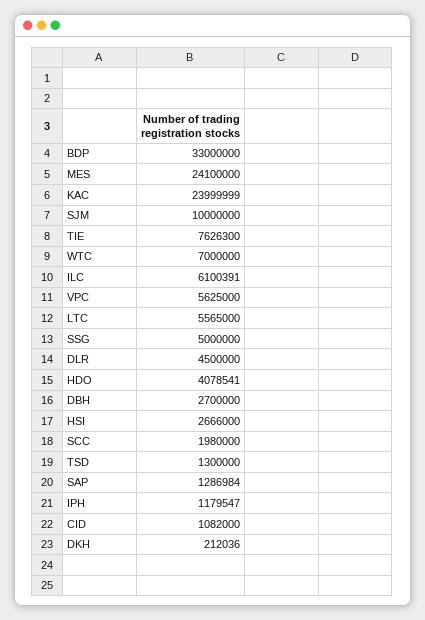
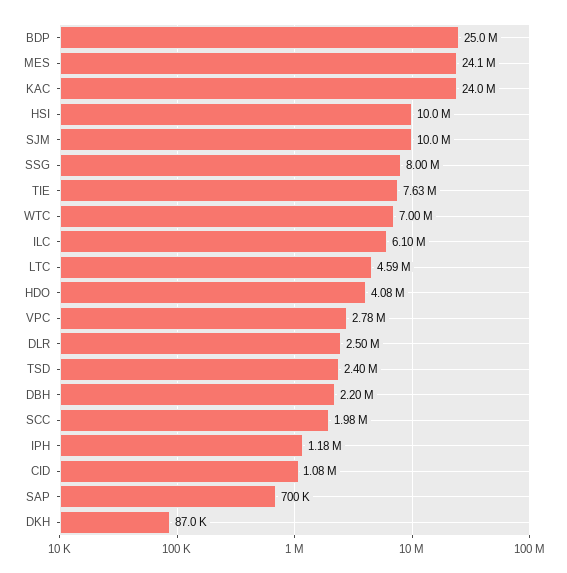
  {
-   "BDP": 33000000,
+   "BDP": 25000000,
    "MES": 24100000,
    "KAC": 23999999,
    "SJM": 10000000,
    "TIE": 7626300,
    "WTC": 7000000,
    "ILC": 6100391,
-   "VPC": 5625000,
+   "VPC": 2780000,
-   "LTC": 5565000,
+   "LTC": 4590000,
-   "SSG": 5000000,
+   "SSG": 8000000,
-   "DLR": 4500000,
+   "DLR": 2500000,
    "HDO": 4078541,
-   "DBH": 2700000,
+   "DBH": 2200000,
-   "HSI": 2666000,
+   "HSI": 10000000,
    "SCC": 1980000,
-   "TSD": 1300000,
+   "TSD": 2400000,
-   "SAP": 1286984,
+   "SAP": 700000,
    "IPH": 1179547,
    "CID": 1082000,
-   "DKH": 212036
+   "DKH": 87000
  }

